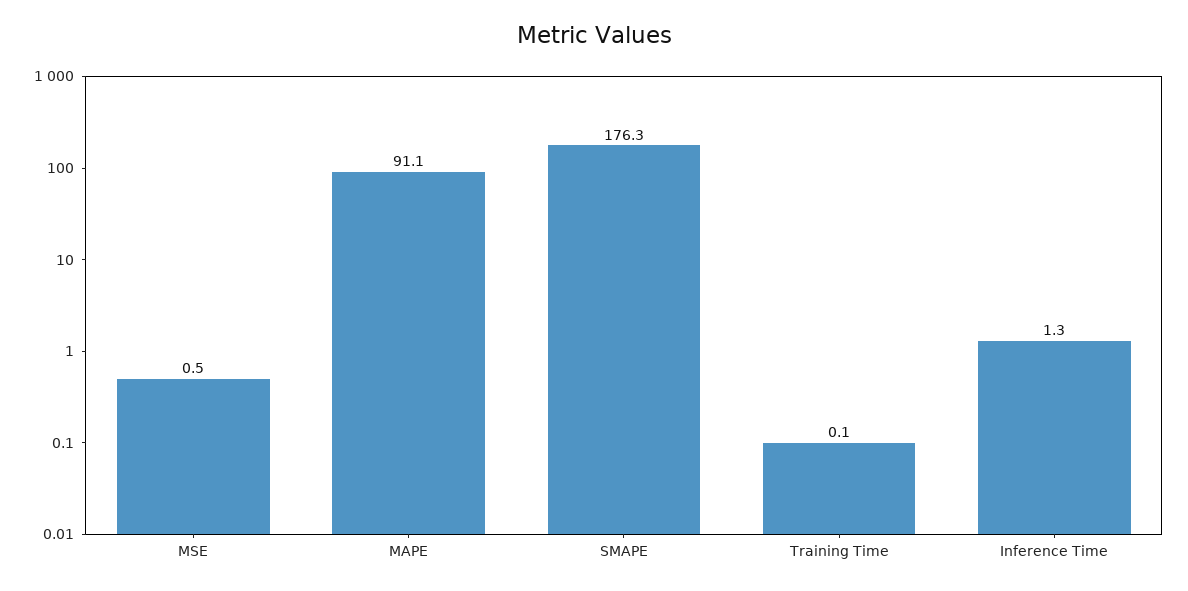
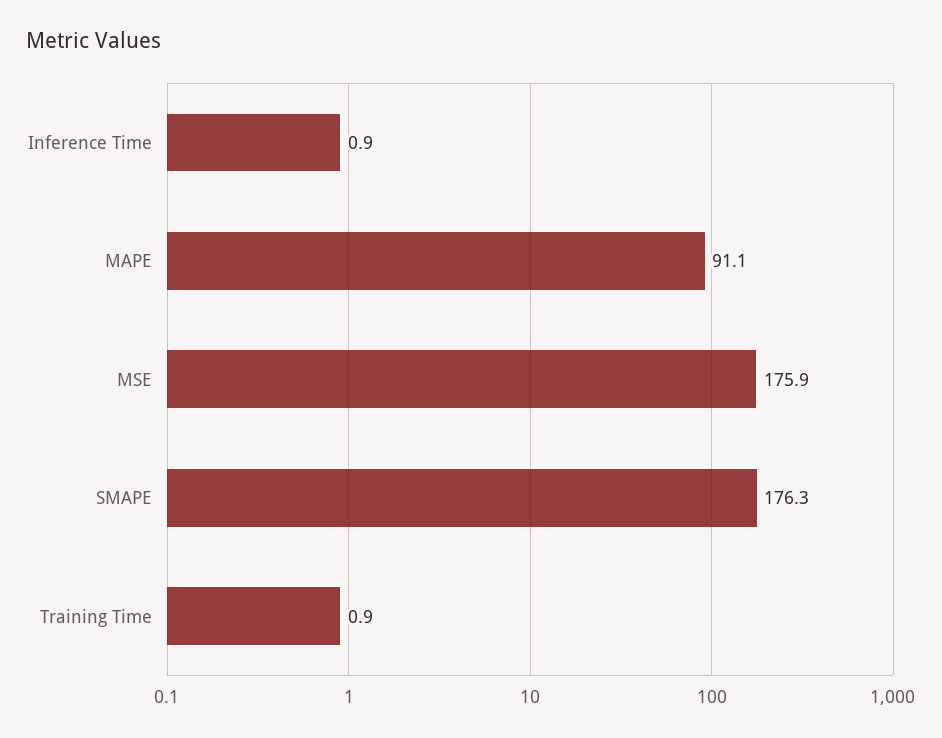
  {
-   "MSE": 0.5,
+   "MSE": 175.9,
    "MAPE": 91.1,
    "SMAPE": 176.3,
-   "Training Time": 0.1,
+   "Training Time": 0.9,
-   "Inference Time": 1.3
+   "Inference Time": 0.9
  }

